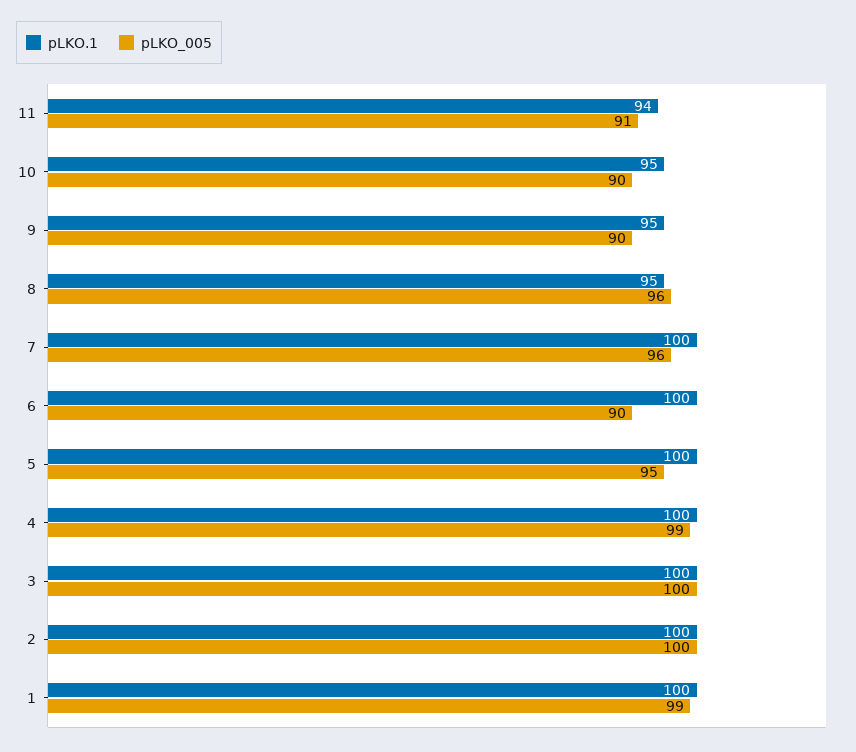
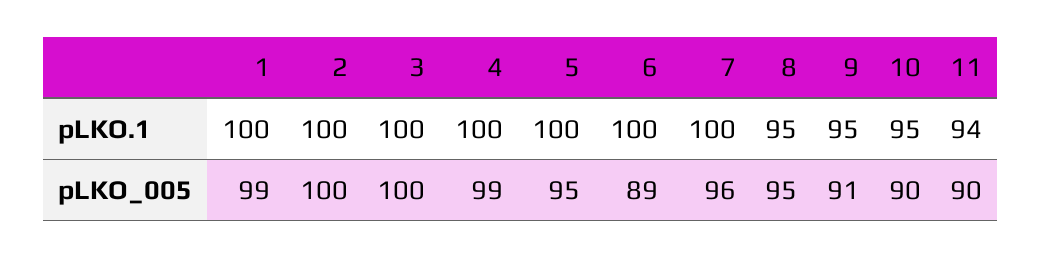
  {
    "pLKO.1": {
      "11": 94,
      "10": 95,
      "9": 95,
      "8": 95,
      "7": 100,
      "6": 100,
      "5": 100,
      "4": 100,
      "3": 100,
      "2": 100,
      "1": 100
    },
    "pLKO_005": {
-     "11": 91,
+     "11": 90,
      "10": 90,
-     "9": 90,
+     "9": 91,
-     "8": 96,
+     "8": 95,
      "7": 96,
-     "6": 90,
+     "6": 89,
      "5": 95,
      "4": 99,
      "3": 100,
      "2": 100,
      "1": 99
    }
  }

